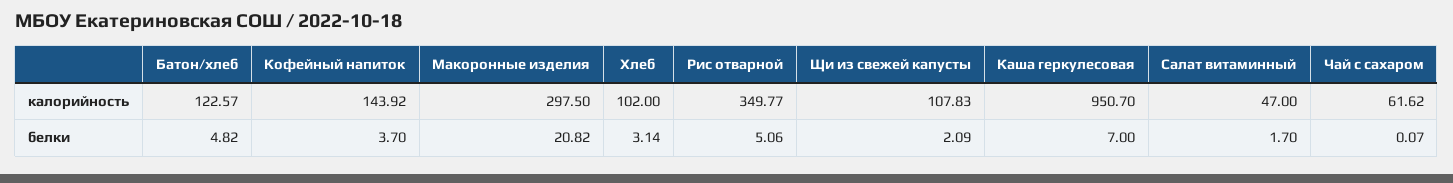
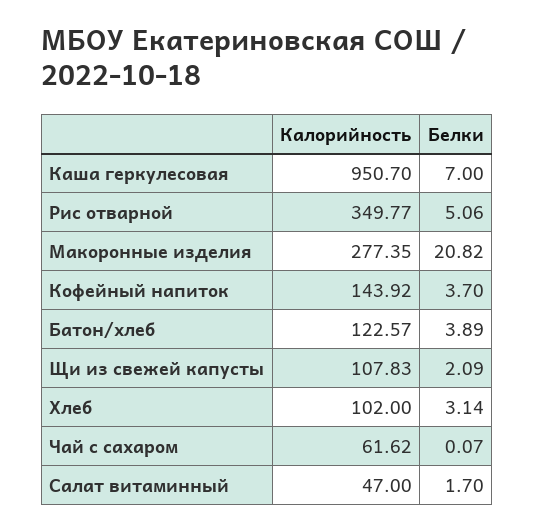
  {
    "Батон/хлеб": {
      "калорийность": 122.57,
-     "белки": 4.82
+     "белки": 3.89
    },
    "Кофейный напиток": {
      "калорийность": 143.92,
      "белки": 3.7
    },
    "Макоронные изделия": {
-     "калорийность": 297.5,
+     "калорийность": 277.35,
      "белки": 20.82
    },
    "Хлеб": {
      "калорийность": 102,
      "белки": 3.14
    },
    "Рис отварной": {
      "калорийность": 349.77,
      "белки": 5.06
    },
    "Щи из свежей капусты": {
      "калорийность": 107.83,
      "белки": 2.09
    },
    "Каша геркулесовая": {
      "калорийность": 950.7,
      "белки": 7
    },
    "Салат витаминный": {
      "калорийность": 47,
      "белки": 1.7
    },
    "Чай с сахаром": {
      "калорийность": 61.62,
      "белки": 0.07
    }
  }

